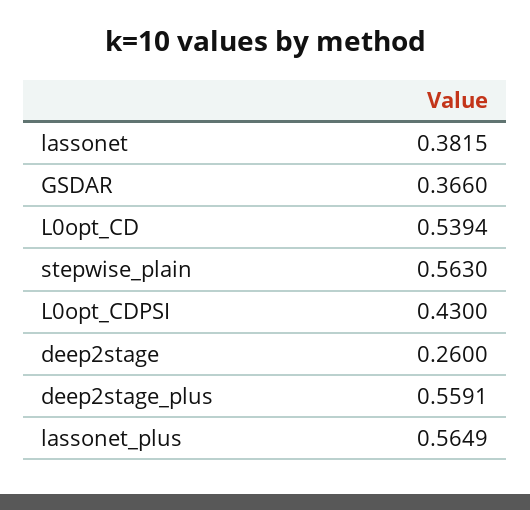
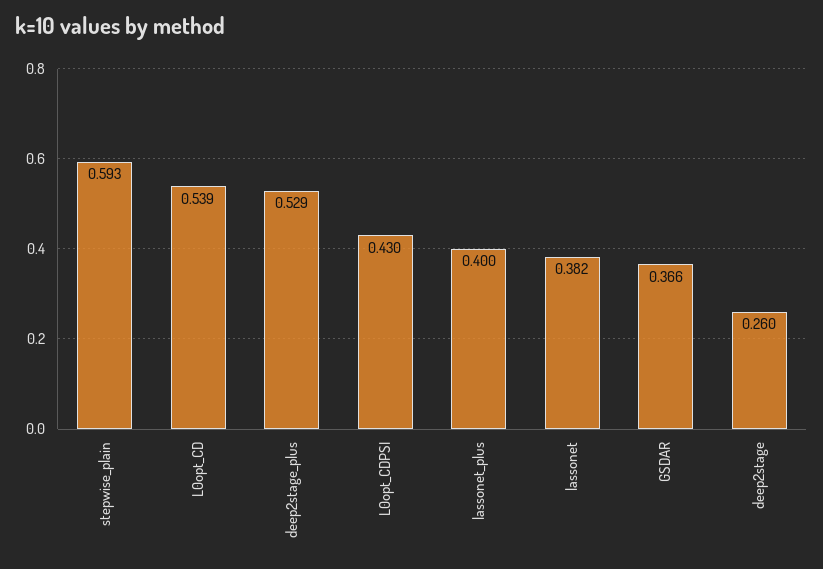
  {
    "lassonet": 0.3815,
    "GSDAR": 0.366,
    "L0opt_CD": 0.5394,
-   "stepwise_plain": 0.563,
+   "stepwise_plain": 0.593,
    "L0opt_CDPSI": 0.43,
    "deep2stage": 0.26,
-   "deep2stage_plus": 0.5591,
+   "deep2stage_plus": 0.529,
-   "lassonet_plus": 0.5649
+   "lassonet_plus": 0.4
  }

